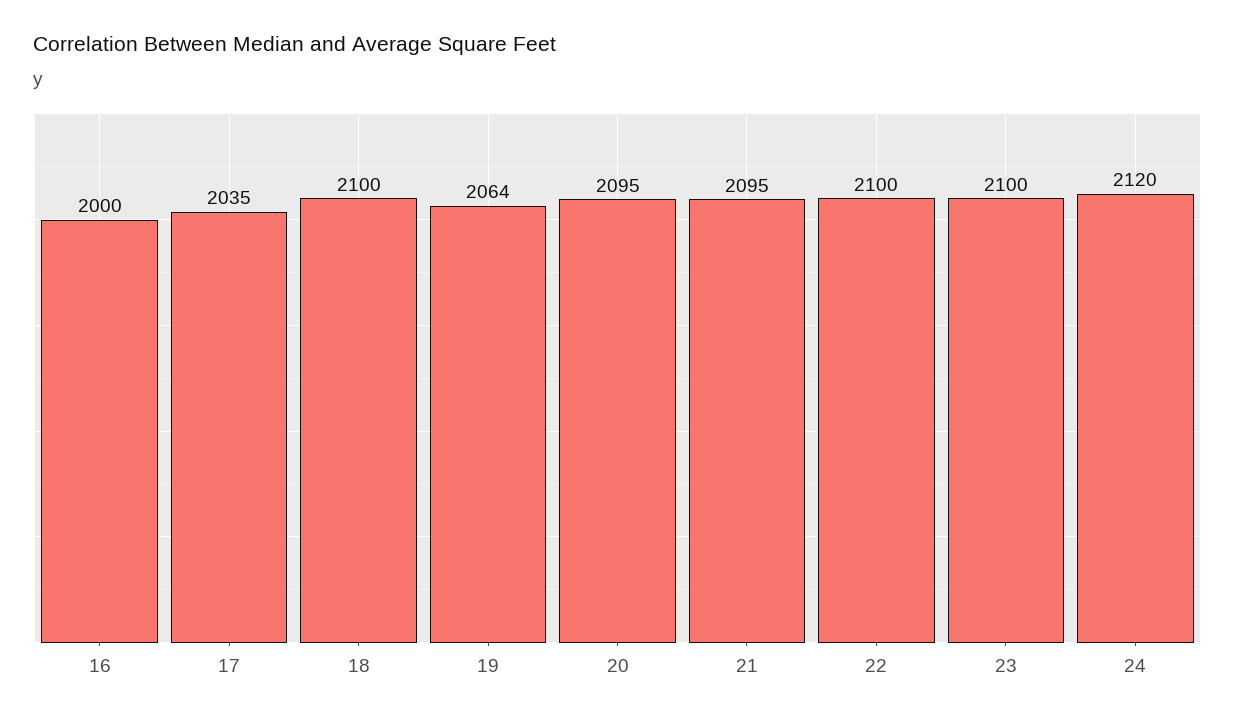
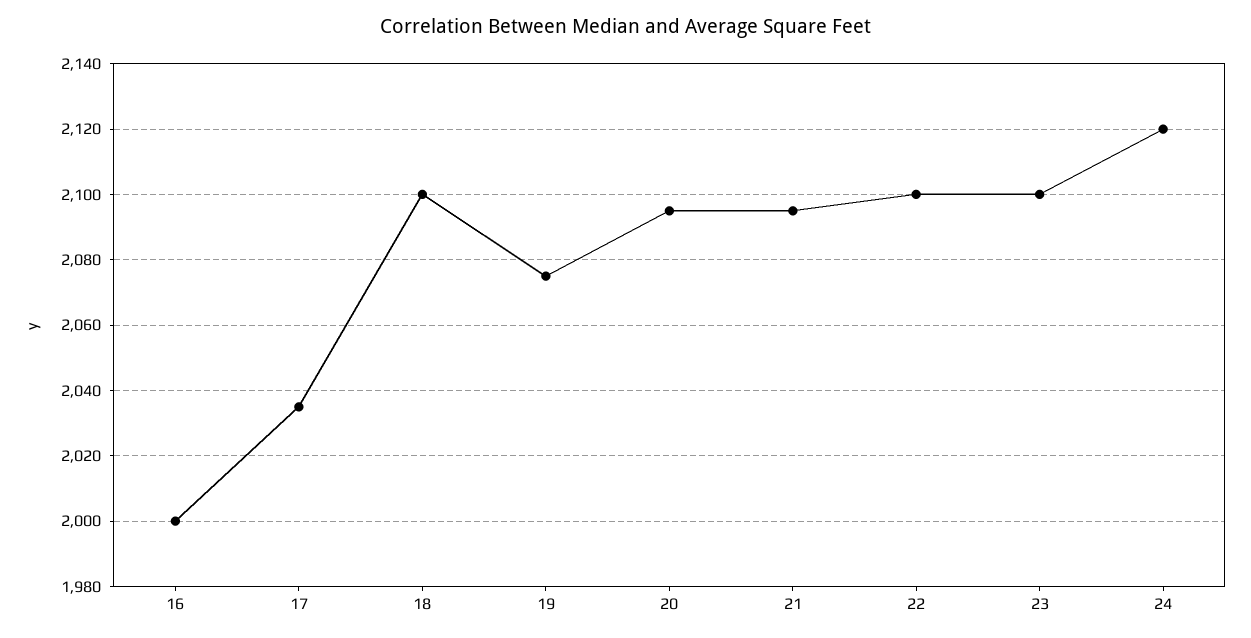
  {
    "16": 2000,
    "17": 2035,
    "18": 2100,
-   "19": 2064,
+   "19": 2075,
    "20": 2095,
    "21": 2095,
    "22": 2100,
    "23": 2100,
    "24": 2120
  }

